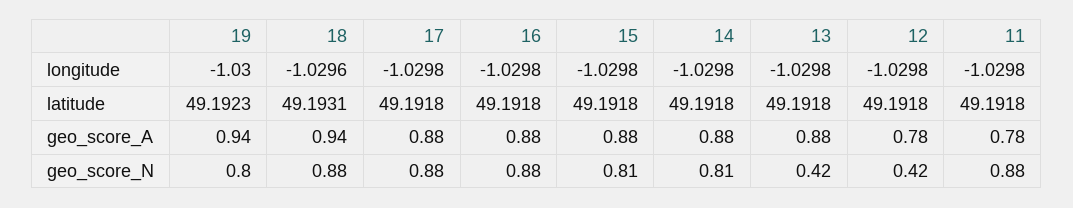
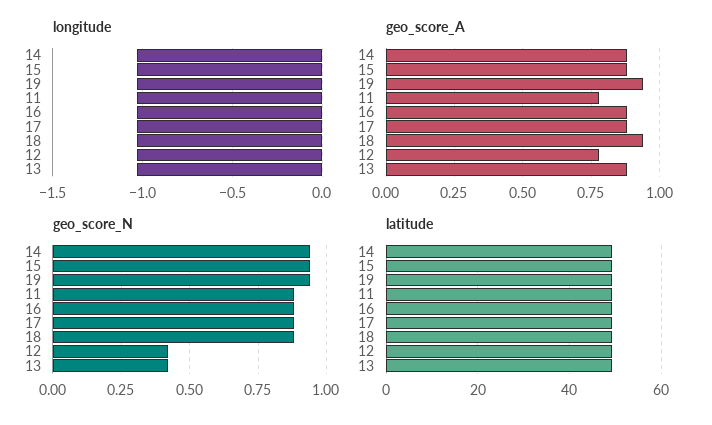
  {
    "longitude": {
      "19": -1.03,
      "18": -1.0296,
      "17": -1.0298,
      "16": -1.0298,
      "15": -1.0298,
      "14": -1.0298,
      "13": -1.0298,
      "12": -1.0298,
      "11": -1.0298
    },
    "latitude": {
      "19": 49.1923,
      "18": 49.1931,
      "17": 49.1918,
      "16": 49.1918,
      "15": 49.1918,
      "14": 49.1918,
      "13": 49.1918,
      "12": 49.1918,
      "11": 49.1918
    },
    "geo_score_A": {
      "19": 0.94,
      "18": 0.94,
      "17": 0.88,
      "16": 0.88,
      "15": 0.88,
      "14": 0.88,
      "13": 0.88,
      "12": 0.78,
      "11": 0.78
    },
    "geo_score_N": {
-     "19": 0.8,
+     "19": 0.95,
      "18": 0.88,
      "17": 0.88,
      "16": 0.88,
-     "15": 0.81,
+     "15": 0.95,
-     "14": 0.81,
+     "14": 0.95,
      "13": 0.42,
      "12": 0.42,
      "11": 0.88
    }
  }

